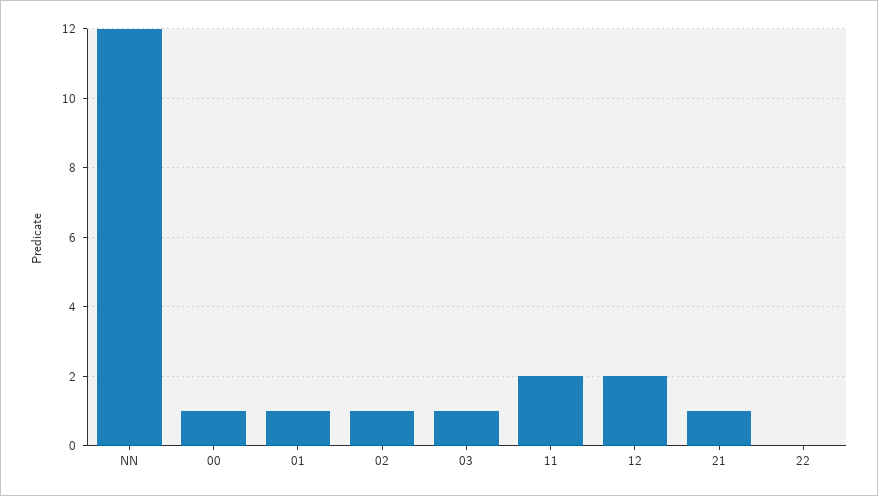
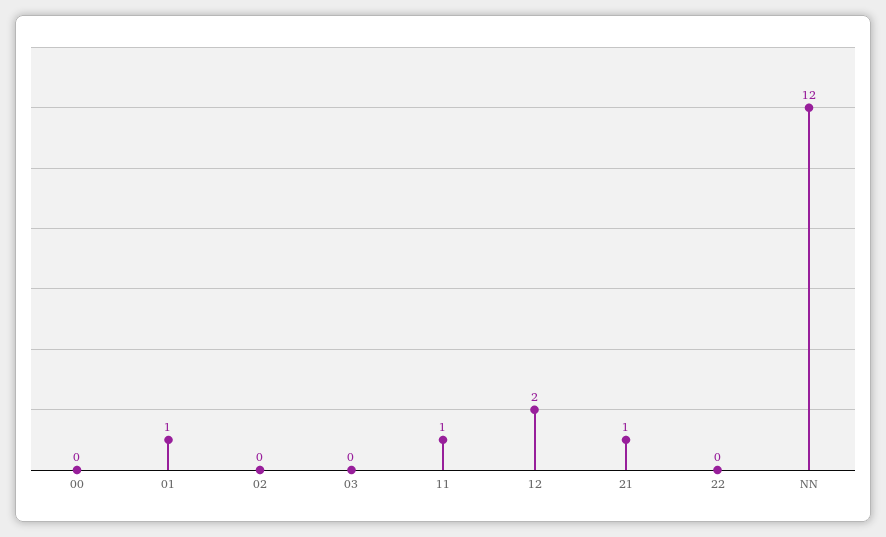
  {
    "NN": 12,
-   "00": 1,
+   "00": 0,
    "01": 1,
-   "02": 1,
+   "02": 0,
-   "03": 1,
+   "03": 0,
-   "11": 2,
+   "11": 1,
    "12": 2,
    "21": 1,
    "22": 0
  }

